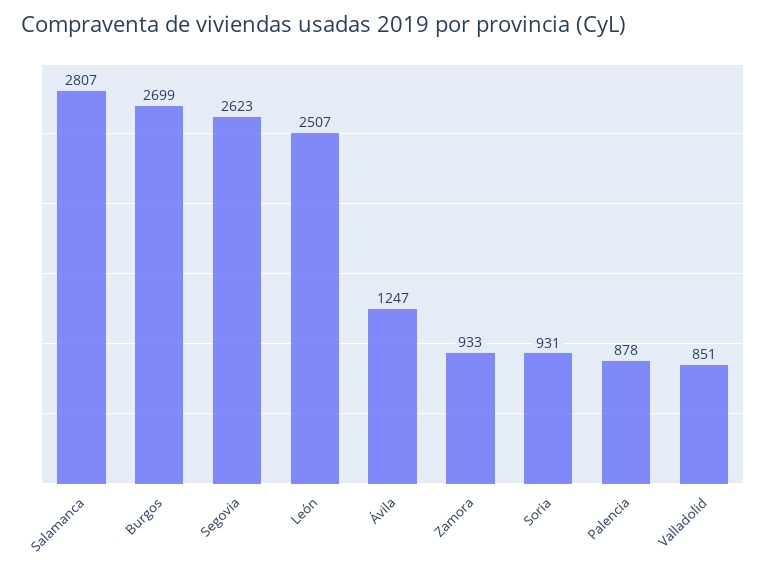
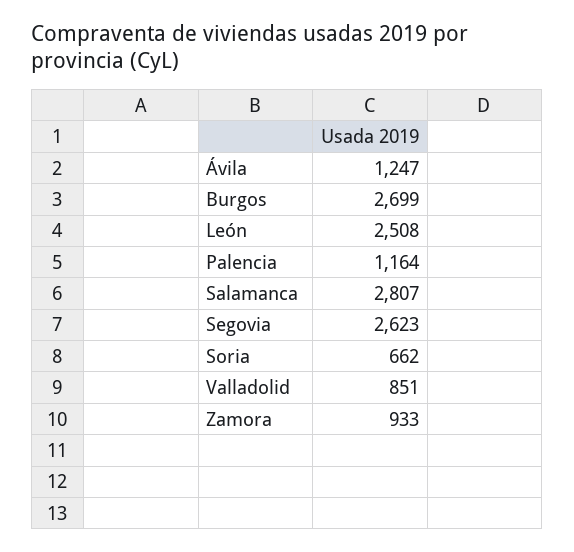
  {
    "Salamanca": 2807,
    "Burgos": 2699,
    "Segovia": 2623,
-   "León": 2507,
+   "León": 2508,
    "Ávila": 1247,
    "Zamora": 933,
-   "Soria": 931,
+   "Soria": 662,
-   "Palencia": 878,
+   "Palencia": 1164,
    "Valladolid": 851
  }

